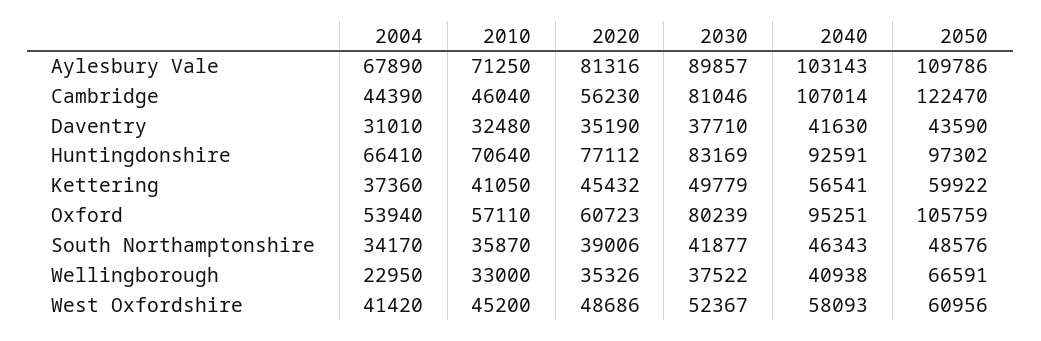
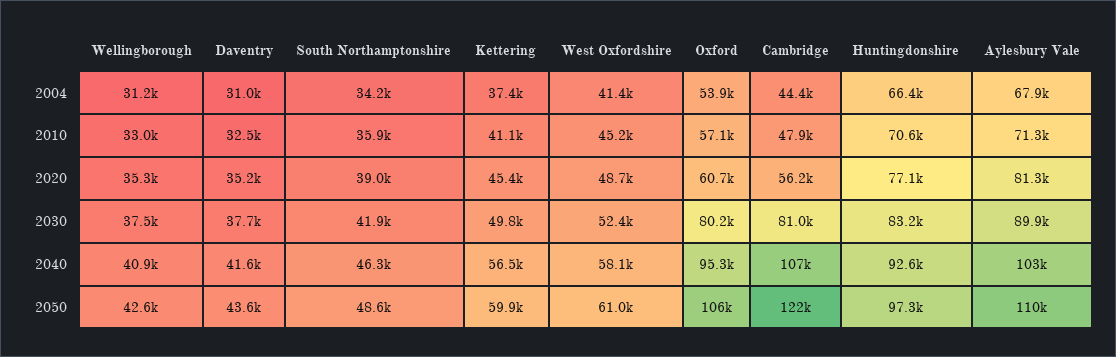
  {
    "2004": {
      "Aylesbury Vale": 67890,
      "Cambridge": 44390,
      "Daventry": 31010,
      "Huntingdonshire": 66410,
      "Kettering": 37360,
      "Oxford": 53940,
      "South Northamptonshire": 34170,
-     "Wellingborough": 22950,
+     "Wellingborough": 31200,
      "West Oxfordshire": 41420
    },
    "2010": {
      "Aylesbury Vale": 71250,
-     "Cambridge": 46040,
+     "Cambridge": 47900,
      "Daventry": 32480,
      "Huntingdonshire": 70640,
      "Kettering": 41050,
      "Oxford": 57110,
      "South Northamptonshire": 35870,
      "Wellingborough": 33000,
      "West Oxfordshire": 45200
    },
    "2020": {
      "Aylesbury Vale": 81316,
      "Cambridge": 56230,
      "Daventry": 35190,
      "Huntingdonshire": 77112,
      "Kettering": 45432,
      "Oxford": 60723,
      "South Northamptonshire": 39006,
      "Wellingborough": 35326,
      "West Oxfordshire": 48686
    },
    "2030": {
      "Aylesbury Vale": 89857,
      "Cambridge": 81046,
      "Daventry": 37710,
      "Huntingdonshire": 83169,
      "Kettering": 49779,
      "Oxford": 80239,
      "South Northamptonshire": 41877,
      "Wellingborough": 37522,
      "West Oxfordshire": 52367
    },
    "2040": {
      "Aylesbury Vale": 103143,
      "Cambridge": 107014,
      "Daventry": 41630,
      "Huntingdonshire": 92591,
      "Kettering": 56541,
      "Oxford": 95251,
      "South Northamptonshire": 46343,
      "Wellingborough": 40938,
      "West Oxfordshire": 58093
    },
    "2050": {
      "Aylesbury Vale": 109786,
      "Cambridge": 122470,
      "Daventry": 43590,
      "Huntingdonshire": 97302,
      "Kettering": 59922,
      "Oxford": 105759,
      "South Northamptonshire": 48576,
-     "Wellingborough": 66591,
+     "Wellingborough": 42600,
      "West Oxfordshire": 60956
    }
  }

